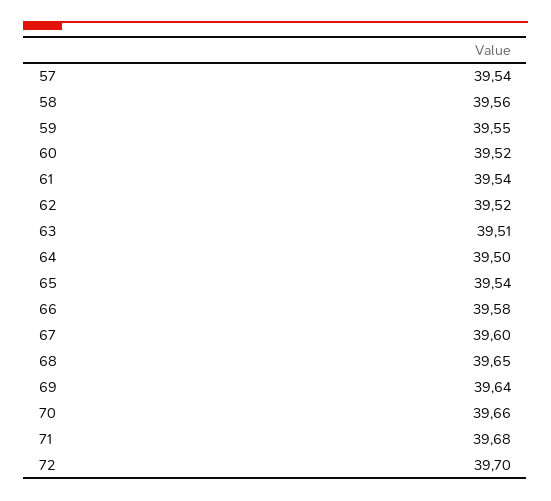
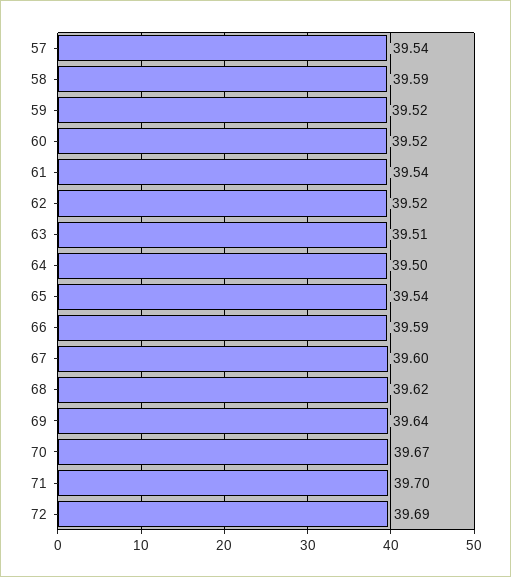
  {
    "57": 39.54,
-   "58": 39.56,
+   "58": 39.59,
-   "59": 39.55,
+   "59": 39.52,
    "60": 39.52,
    "61": 39.54,
    "62": 39.52,
    "63": 39.51,
    "64": 39.5,
    "65": 39.54,
-   "66": 39.58,
+   "66": 39.59,
    "67": 39.6,
-   "68": 39.65,
+   "68": 39.62,
    "69": 39.64,
-   "70": 39.66,
+   "70": 39.67,
-   "71": 39.68,
+   "71": 39.7,
-   "72": 39.7
+   "72": 39.69
  }

